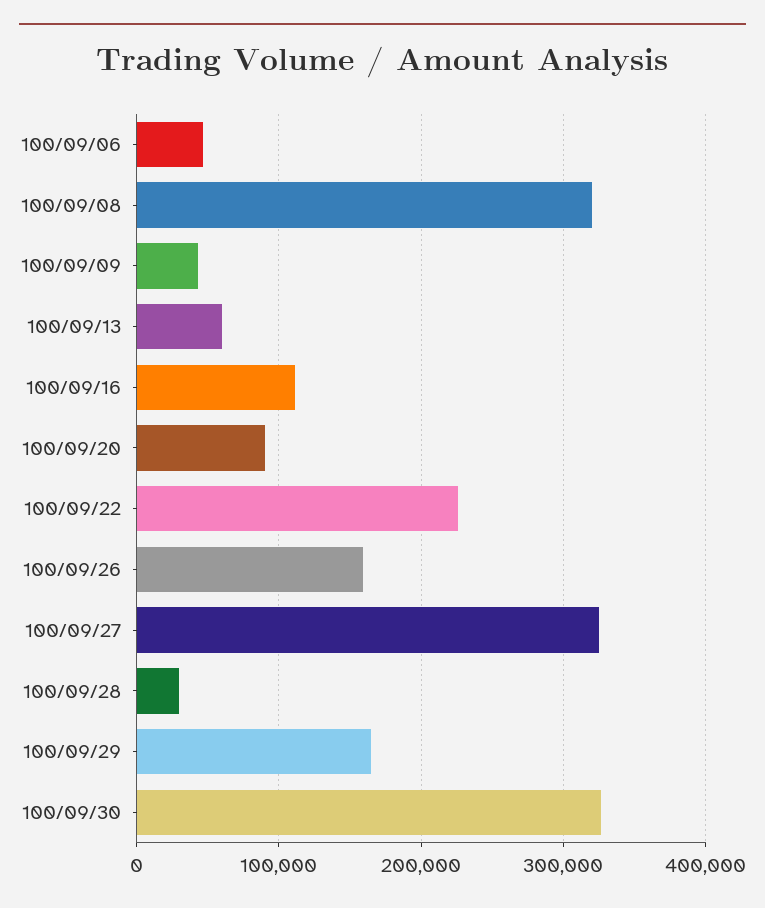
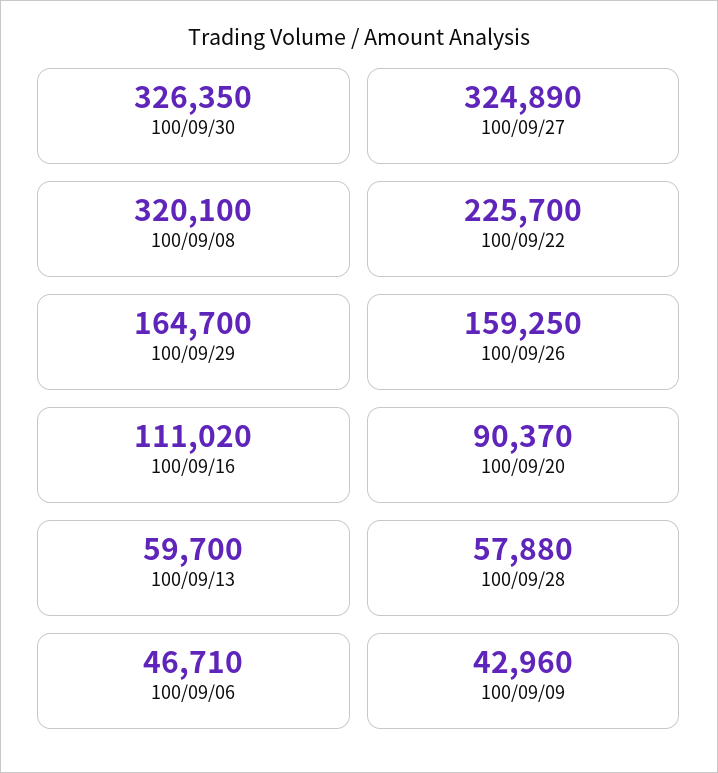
  {
    "100/09/06": 46710,
    "100/09/08": 320100,
    "100/09/09": 42960,
    "100/09/13": 59700,
    "100/09/16": 111020,
    "100/09/20": 90370,
    "100/09/22": 225700,
    "100/09/26": 159250,
    "100/09/27": 324890,
-   "100/09/28": 30000,
+   "100/09/28": 57880,
    "100/09/29": 164700,
    "100/09/30": 326350
  }

